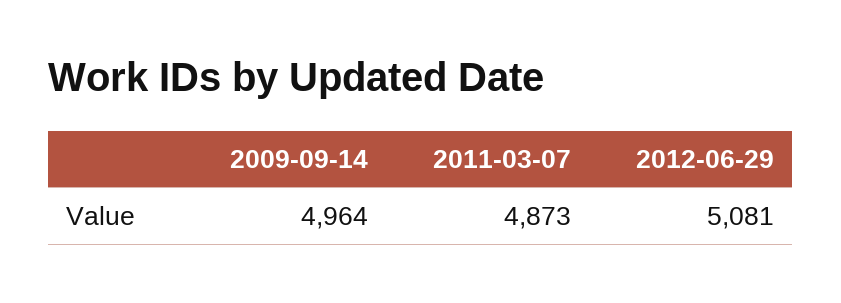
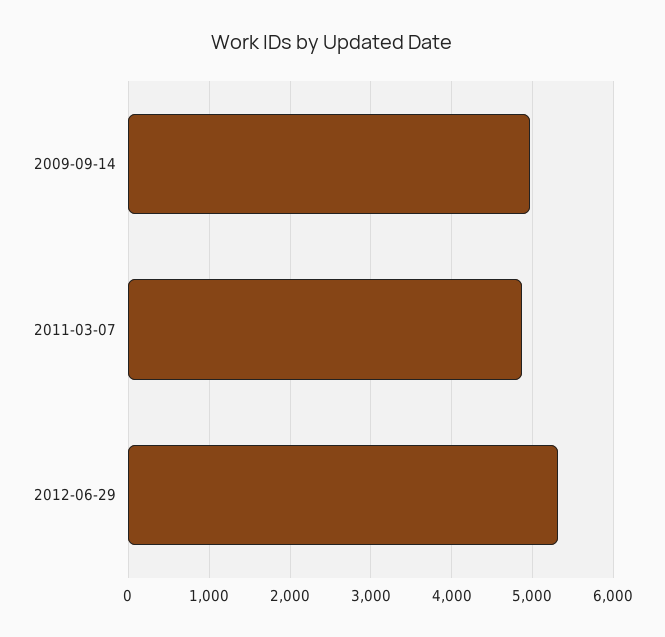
  {
    "2009-09-14": 4964,
    "2011-03-07": 4873,
-   "2012-06-29": 5081
+   "2012-06-29": 5300
  }

